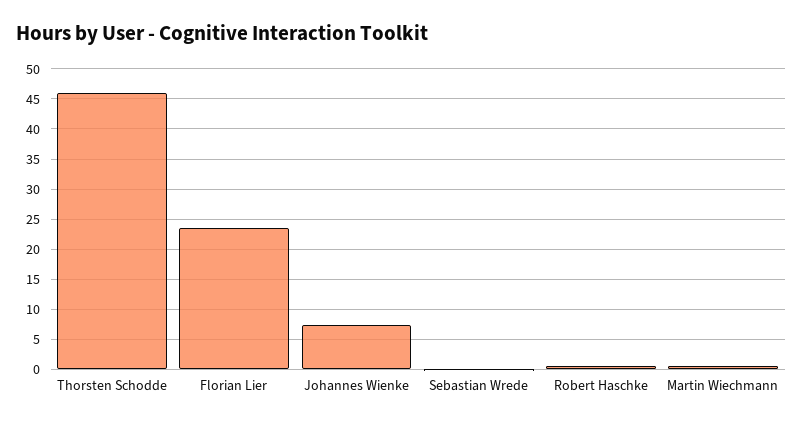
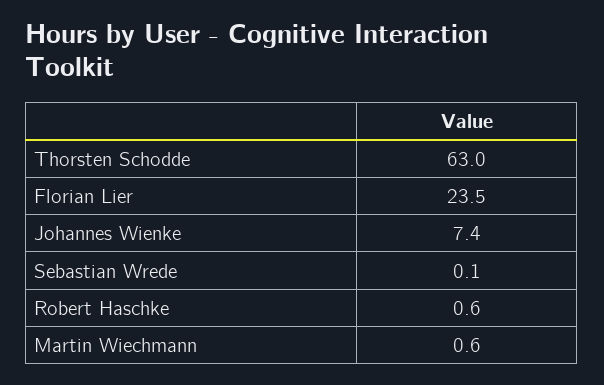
  {
-   "Thorsten Schodde": 46,
+   "Thorsten Schodde": 63,
    "Florian Lier": 23.5,
    "Johannes Wienke": 7.4,
    "Sebastian Wrede": 0.1,
    "Robert Haschke": 0.6,
    "Martin Wiechmann": 0.6
  }

